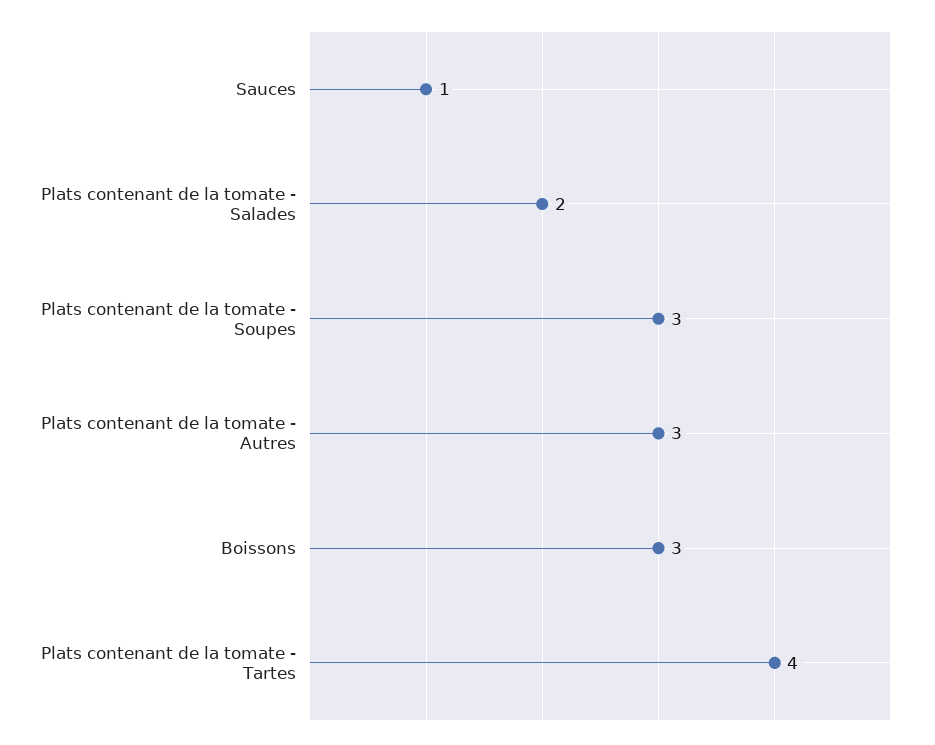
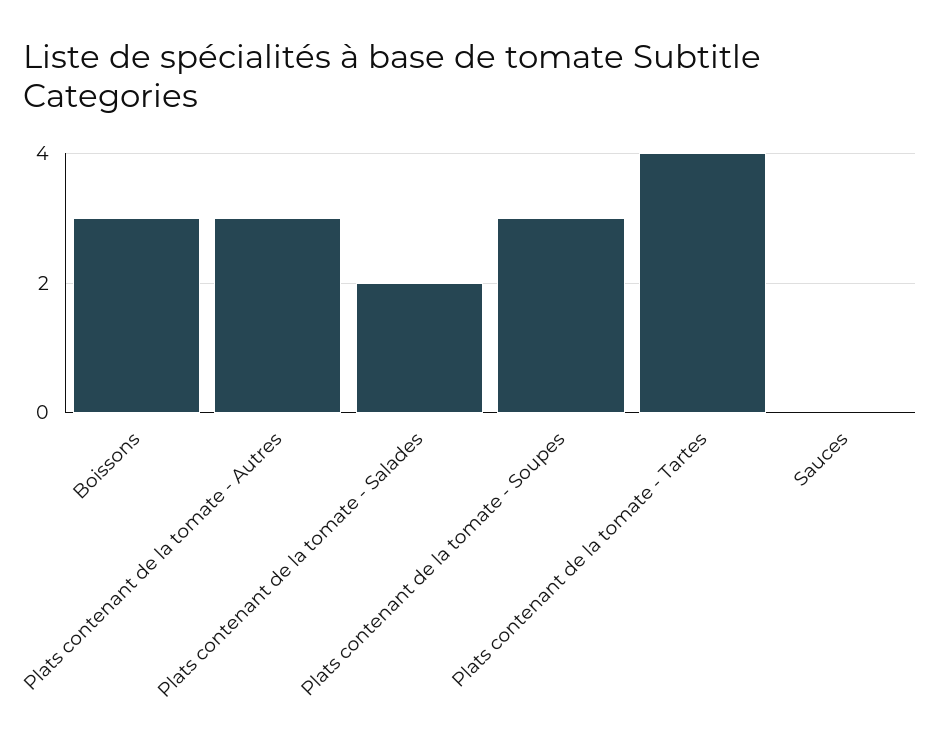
  {
-   "Sauces": 1,
+   "Sauces": 0,
    "Plats contenant de la tomate - Salades": 2,
    "Plats contenant de la tomate - Soupes": 3,
    "Plats contenant de la tomate - Autres": 3,
    "Boissons": 3,
    "Plats contenant de la tomate - Tartes": 4
  }

